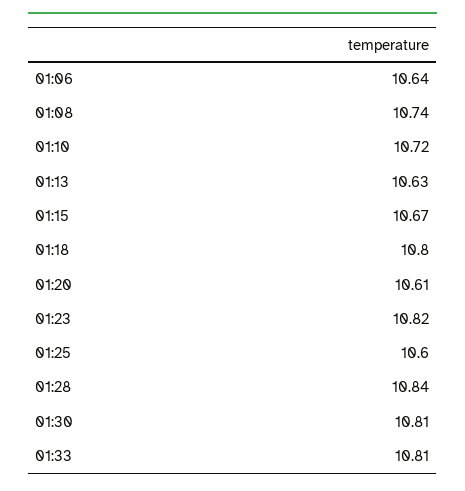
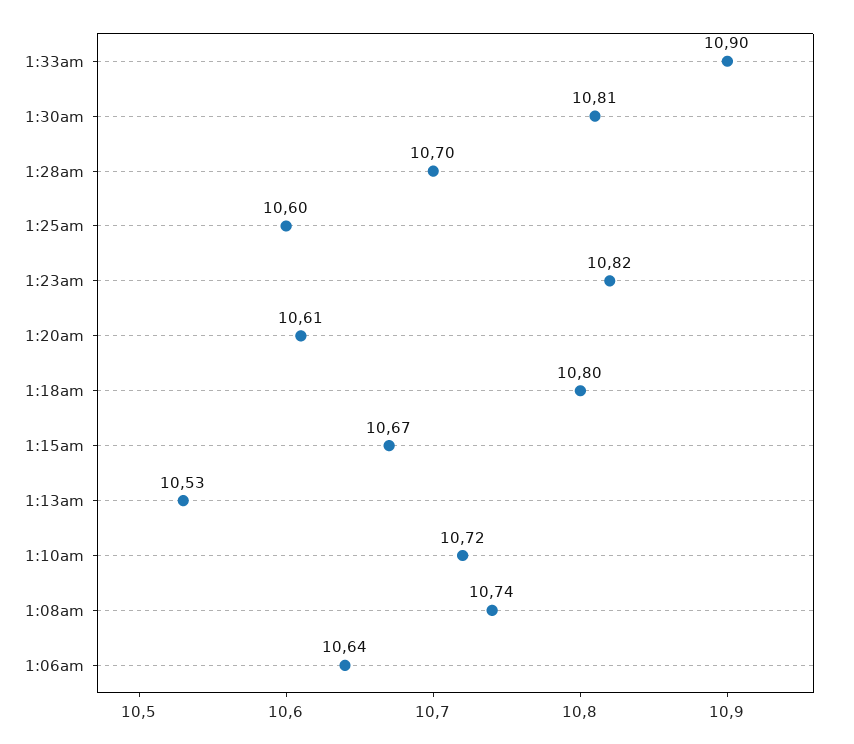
  {
    "01:06": 10.64,
    "01:08": 10.74,
    "01:10": 10.72,
-   "01:13": 10.63,
+   "01:13": 10.53,
    "01:15": 10.67,
    "01:18": 10.8,
    "01:20": 10.61,
    "01:23": 10.82,
    "01:25": 10.6,
-   "01:28": 10.84,
+   "01:28": 10.7,
    "01:30": 10.81,
-   "01:33": 10.81
+   "01:33": 10.9
  }

